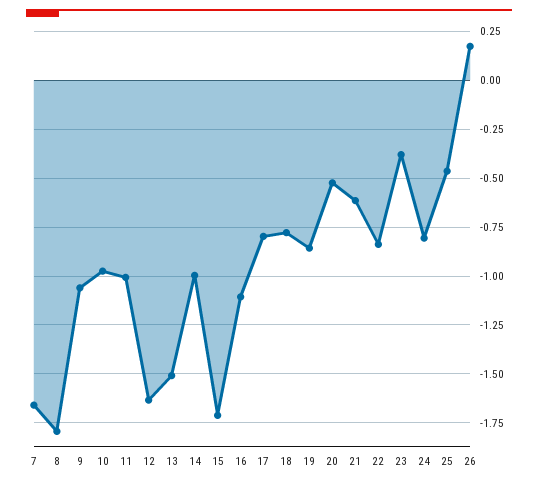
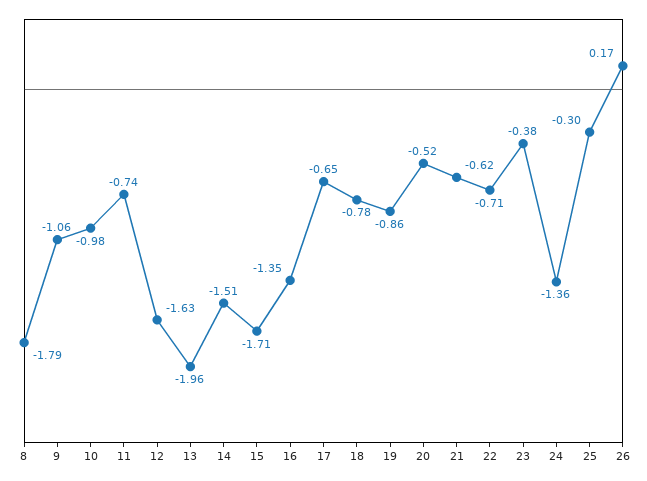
  {
-   "7": -1.65,
    "8": -1.79,
    "9": -1.06,
    "10": -0.98,
-   "11": -1,
+   "11": -0.74,
    "12": -1.63,
-   "13": -1.5,
+   "13": -1.96,
-   "14": -1,
+   "14": -1.51,
    "15": -1.71,
-   "16": -1.1,
+   "16": -1.35,
-   "17": -0.8,
+   "17": -0.65,
    "18": -0.78,
    "19": -0.86,
    "20": -0.52,
    "21": -0.62,
-   "22": -0.85,
+   "22": -0.71,
    "23": -0.38,
-   "24": -0.8,
+   "24": -1.36,
-   "25": -0.45,
+   "25": -0.3,
    "26": 0.17
  }

